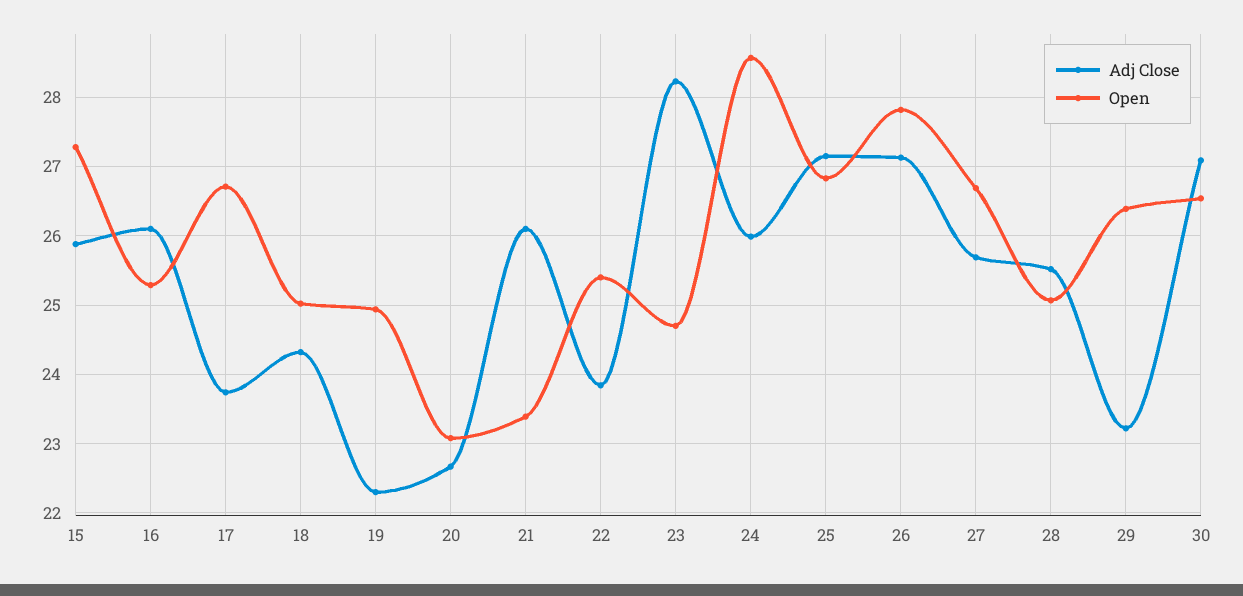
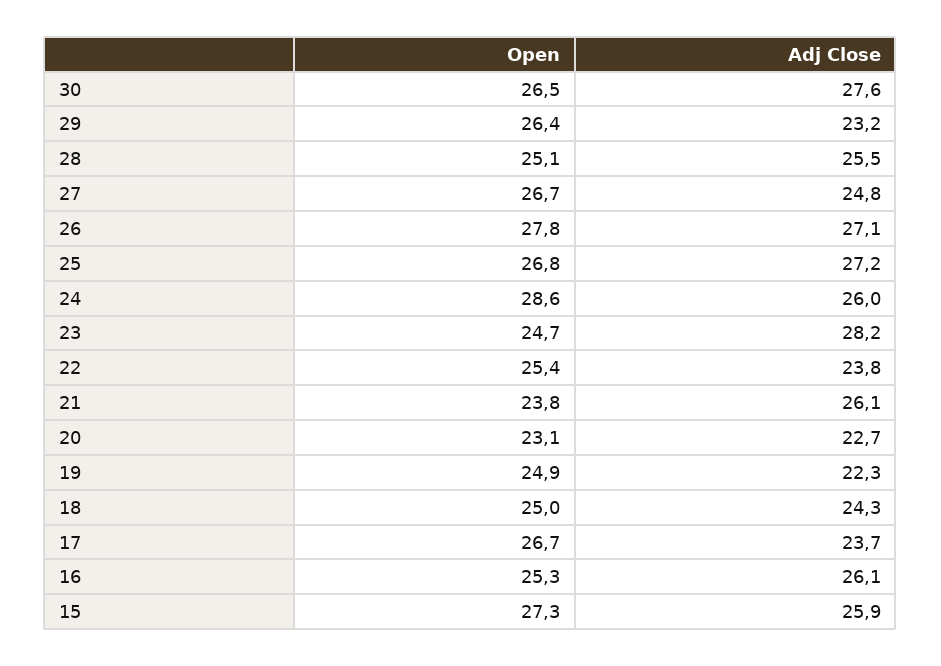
  {
    "Adj Close": {
      "15": 25.9,
      "16": 26.1,
      "17": 23.7,
      "18": 24.3,
      "19": 22.3,
      "20": 22.7,
      "21": 26.1,
      "22": 23.8,
      "23": 28.2,
      "24": 26,
      "25": 27.2,
      "26": 27.1,
-     "27": 25.7,
+     "27": 24.8,
      "28": 25.5,
      "29": 23.2,
-     "30": 27.1
+     "30": 27.6
    },
    "Open": {
      "15": 27.3,
      "16": 25.3,
      "17": 26.7,
      "18": 25,
      "19": 24.9,
      "20": 23.1,
-     "21": 23.4,
+     "21": 23.8,
      "22": 25.4,
      "23": 24.7,
      "24": 28.6,
      "25": 26.8,
      "26": 27.8,
      "27": 26.7,
      "28": 25.1,
      "29": 26.4,
      "30": 26.5
    }
  }

